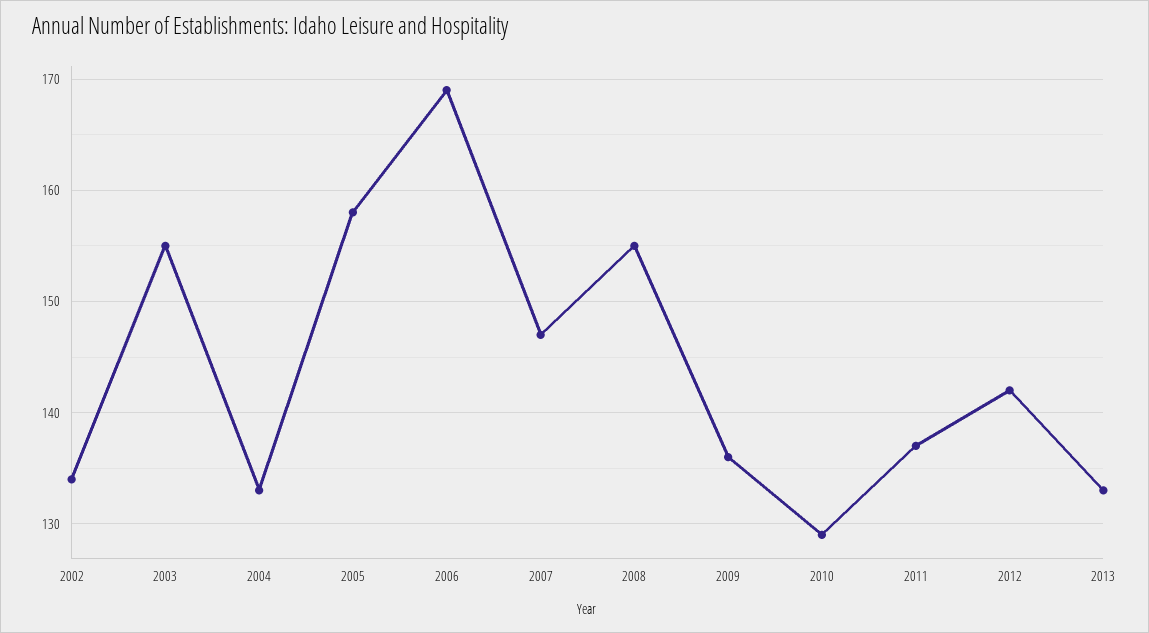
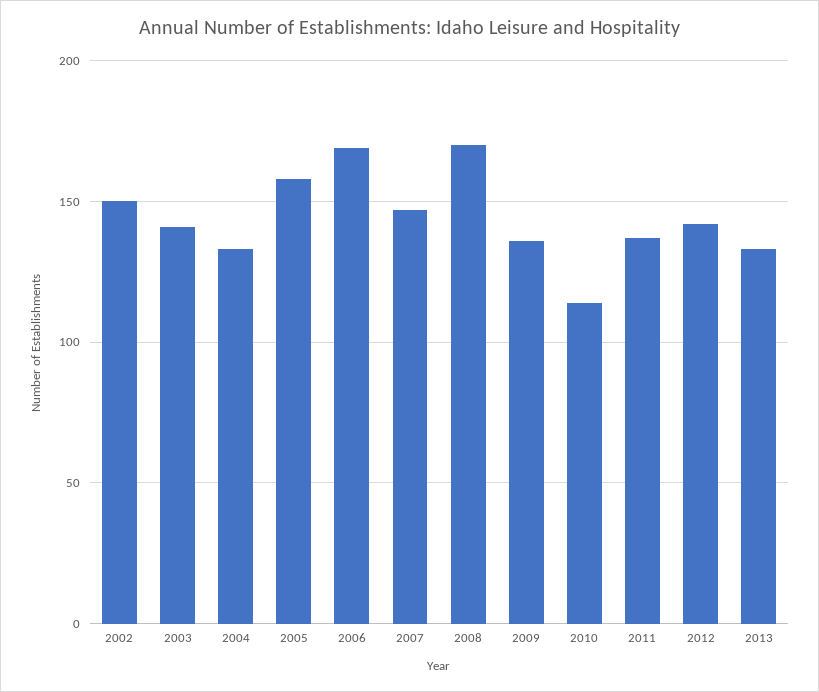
  {
-   "2002": 134,
+   "2002": 150,
-   "2003": 155,
+   "2003": 140,
    "2004": 133,
    "2005": 158,
    "2006": 169,
    "2007": 147,
-   "2008": 155,
+   "2008": 170,
    "2009": 136,
-   "2010": 129,
+   "2010": 115,
    "2011": 137,
    "2012": 142,
    "2013": 133
  }

